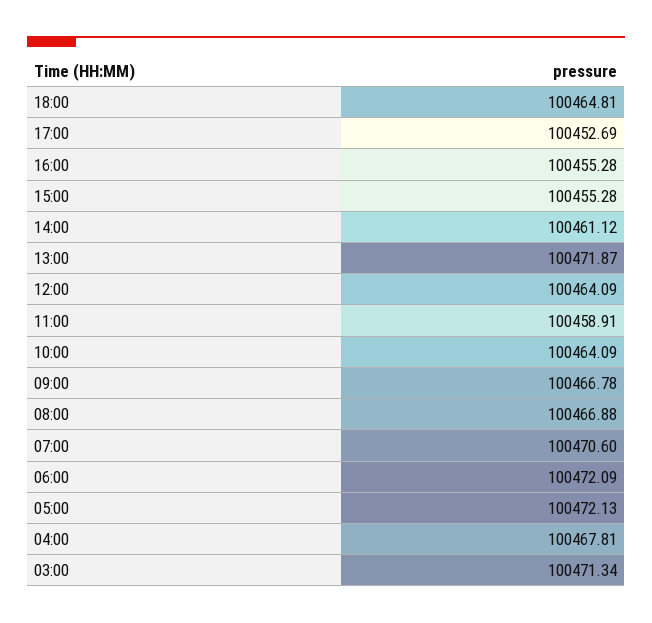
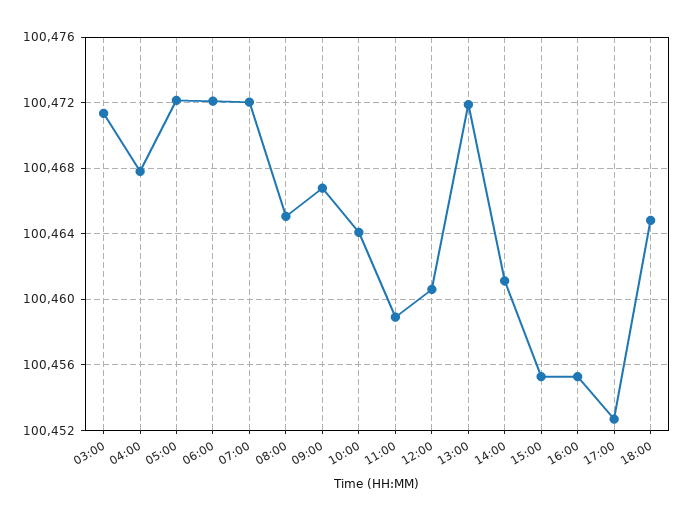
  {
    "18:00": 100464.81,
    "17:00": 100452.69,
    "16:00": 100455.28,
    "15:00": 100455.28,
    "14:00": 100461.12,
    "13:00": 100471.87,
-   "12:00": 100464.09,
+   "12:00": 100460.5,
    "11:00": 100458.91,
    "10:00": 100464.09,
    "09:00": 100466.78,
-   "08:00": 100466.88,
+   "08:00": 100465,
-   "07:00": 100470.6,
+   "07:00": 100472,
    "06:00": 100472.09,
    "05:00": 100472.13,
    "04:00": 100467.81,
    "03:00": 100471.34
  }

